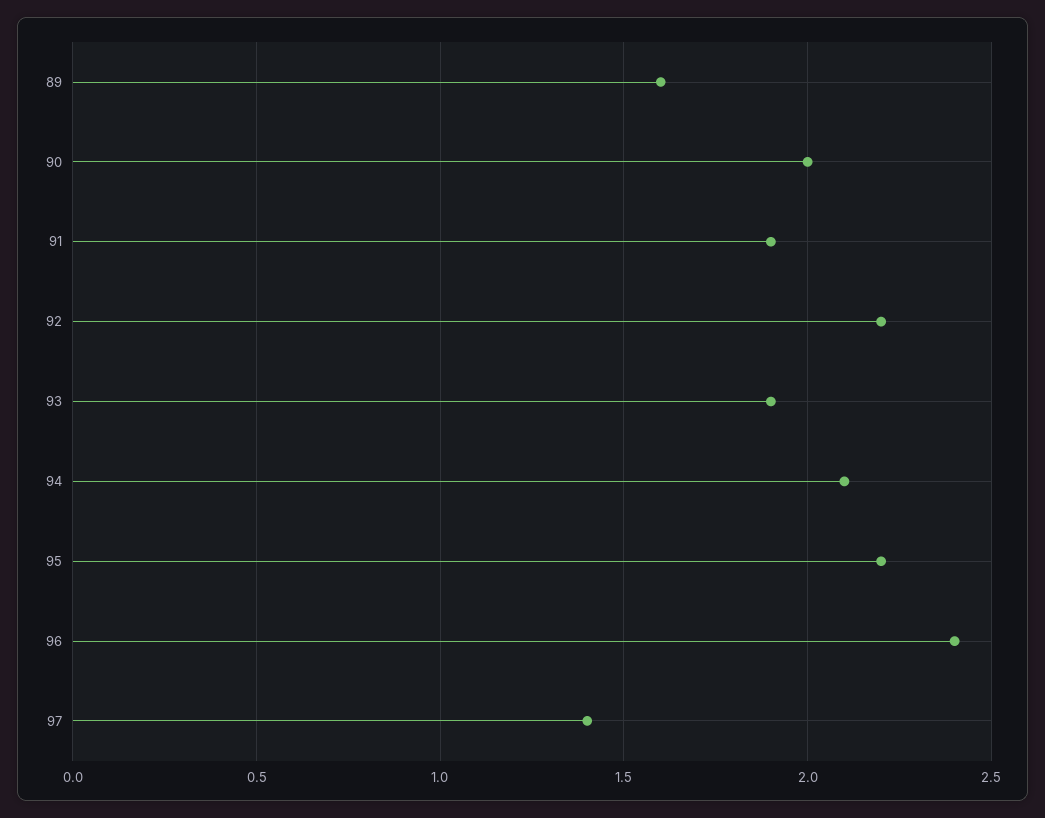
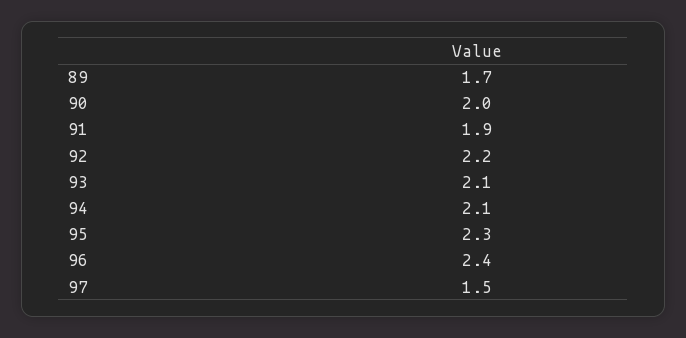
  {
-   "89": 1.6,
+   "89": 1.7,
    "90": 2,
    "91": 1.9,
    "92": 2.2,
-   "93": 1.9,
+   "93": 2.1,
    "94": 2.1,
-   "95": 2.2,
+   "95": 2.3,
    "96": 2.4,
-   "97": 1.4
+   "97": 1.5
  }

